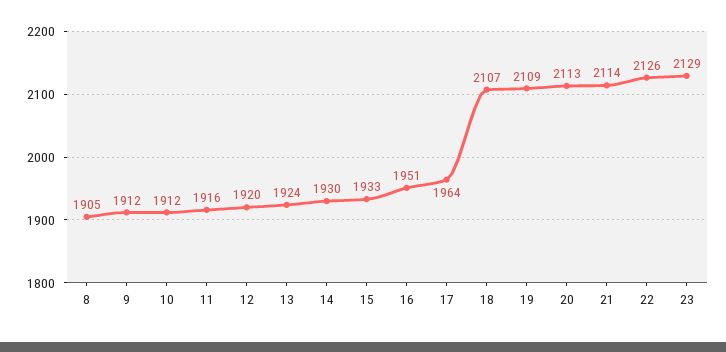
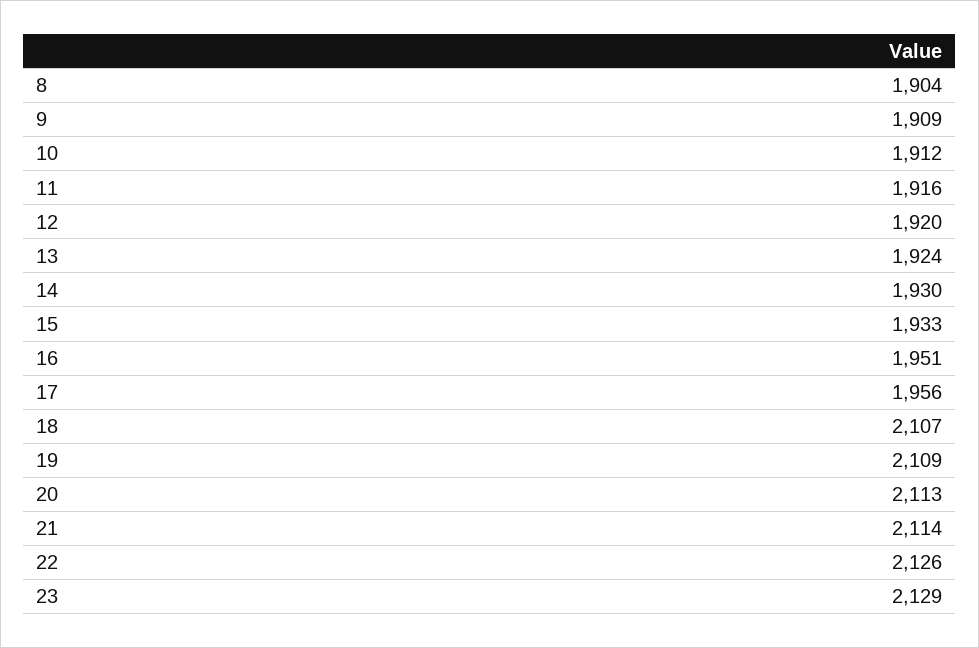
  {
-   "8": 1905,
+   "8": 1904,
-   "9": 1912,
+   "9": 1909,
    "10": 1912,
    "11": 1916,
    "12": 1920,
    "13": 1924,
    "14": 1930,
    "15": 1933,
    "16": 1951,
-   "17": 1964,
+   "17": 1956,
    "18": 2107,
    "19": 2109,
    "20": 2113,
    "21": 2114,
    "22": 2126,
    "23": 2129
  }

